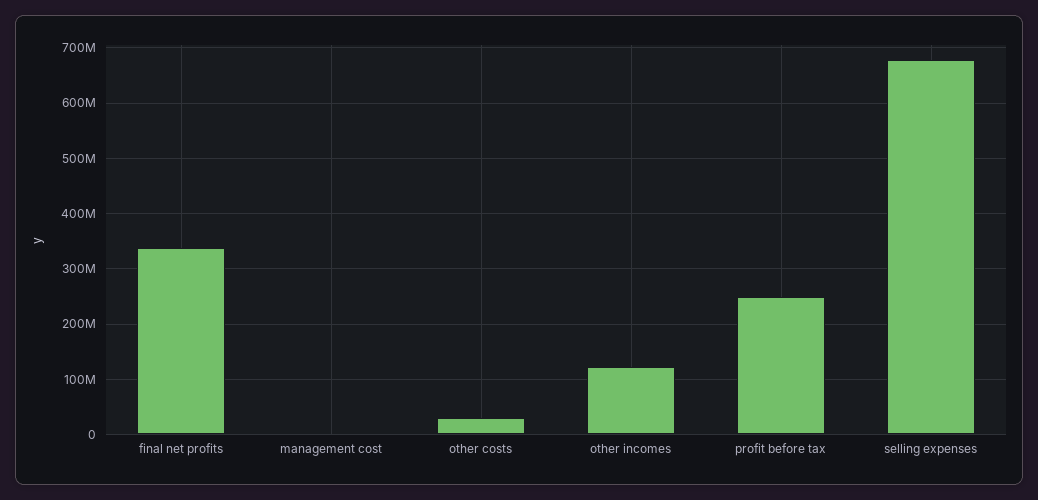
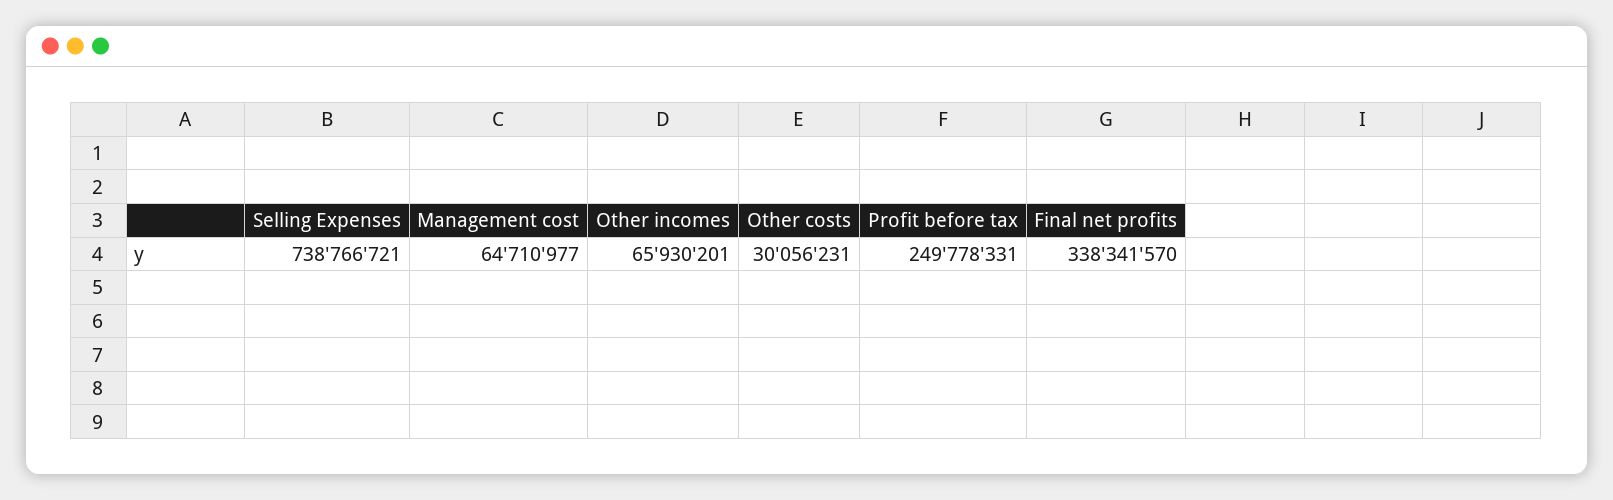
  {
    "final net profits": 338341570,
-   "management cost": 0,
+   "management cost": 64710977,
    "other costs": 30056231,
-   "other incomes": 120000000,
+   "other incomes": 65930201,
    "profit before tax": 249778331,
-   "selling expenses": 680000000
+   "selling expenses": 738766721
  }

